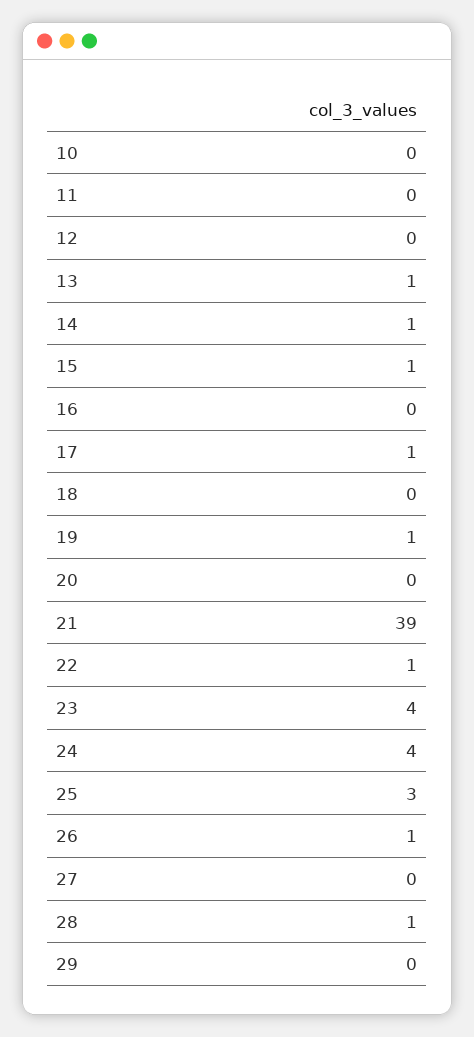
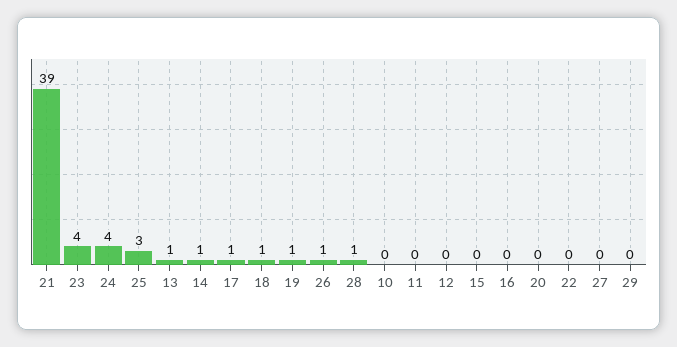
  {
    "10": 0,
    "11": 0,
    "12": 0,
    "13": 1,
    "14": 1,
-   "15": 1,
+   "15": 0,
    "16": 0,
    "17": 1,
-   "18": 0,
+   "18": 1,
    "19": 1,
    "20": 0,
    "21": 39,
-   "22": 1,
+   "22": 0,
    "23": 4,
    "24": 4,
    "25": 3,
    "26": 1,
    "27": 0,
    "28": 1,
    "29": 0
  }

